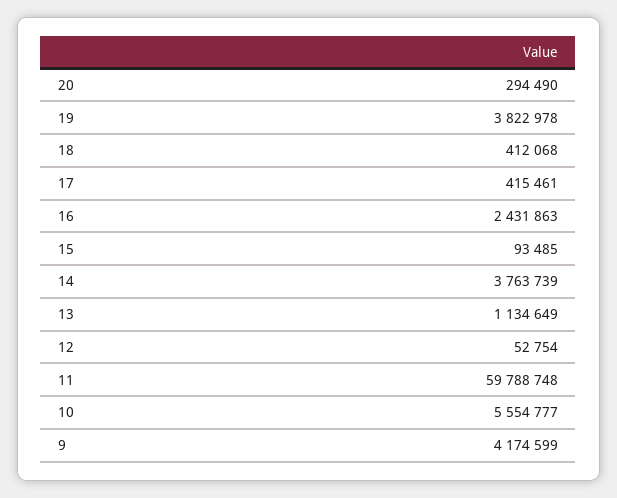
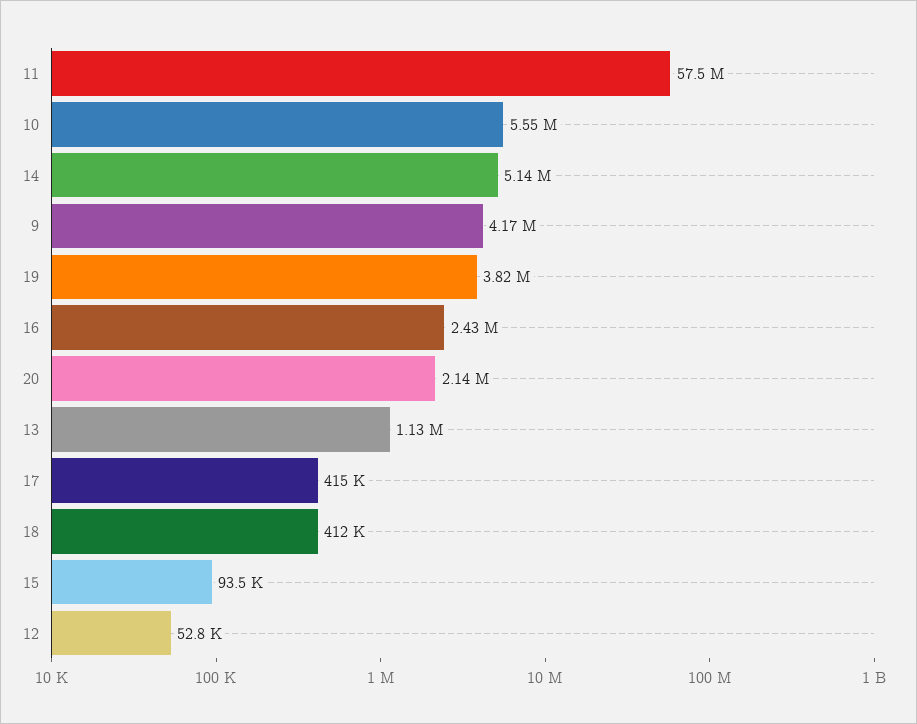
  {
-   "20": 294490,
+   "20": 2140000,
    "19": 3822978,
    "18": 412068,
    "17": 415461,
    "16": 2431863,
    "15": 93485,
-   "14": 3763739,
+   "14": 5140000,
    "13": 1134649,
    "12": 52754,
-   "11": 59788748,
+   "11": 57500000,
    "10": 5554777,
    "9": 4174599
  }

